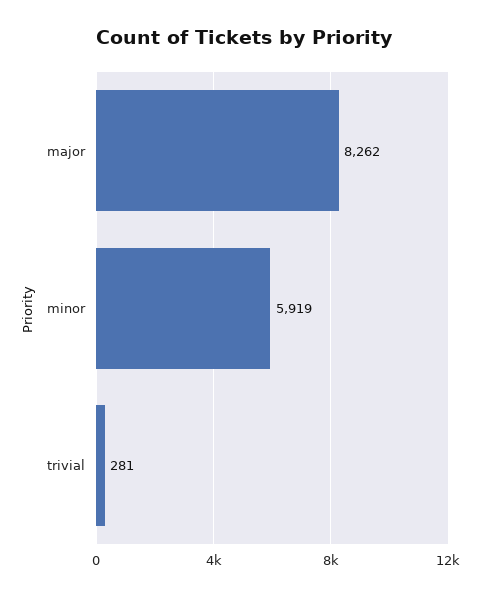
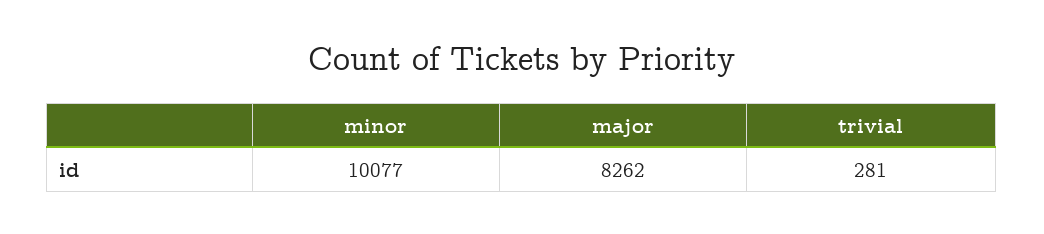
  {
    "major": 8262,
-   "minor": 5919,
+   "minor": 10077,
    "trivial": 281
  }

